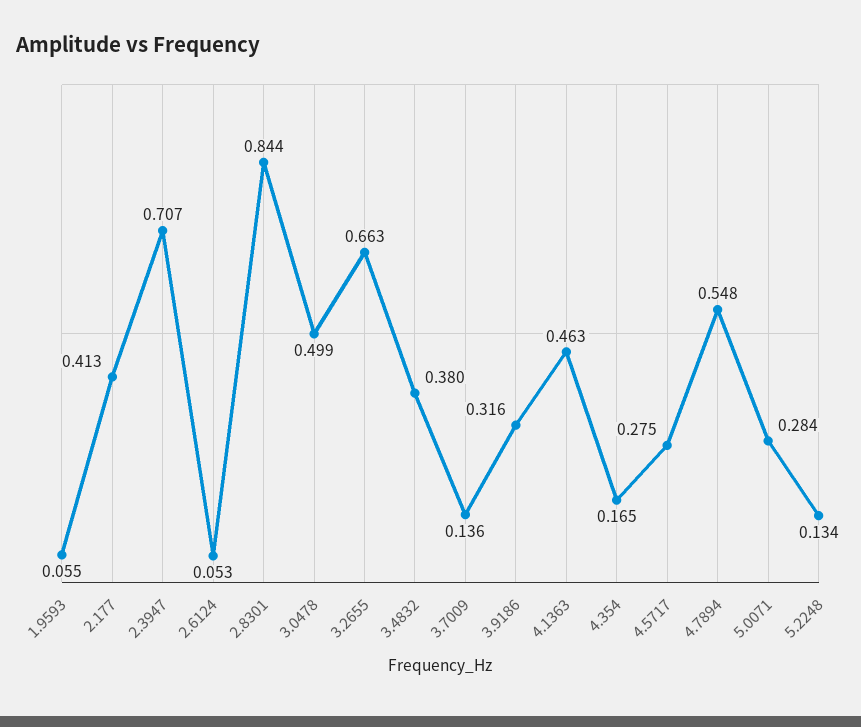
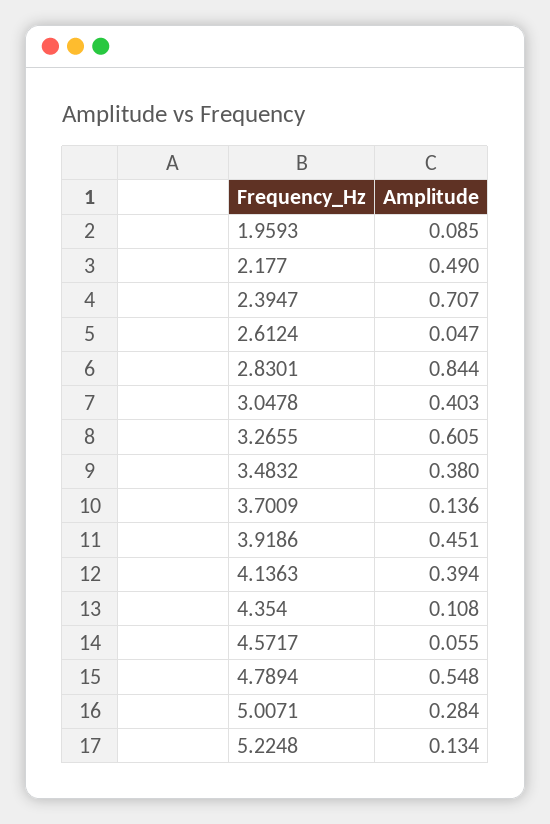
  {
-   "1.9593": 0.055,
+   "1.9593": 0.085,
-   "2.177": 0.413,
+   "2.177": 0.49,
    "2.3947": 0.707,
-   "2.6124": 0.053,
+   "2.6124": 0.047,
    "2.8301": 0.844,
-   "3.0478": 0.499,
+   "3.0478": 0.403,
-   "3.2655": 0.663,
+   "3.2655": 0.605,
    "3.4832": 0.38,
    "3.7009": 0.136,
-   "3.9186": 0.316,
+   "3.9186": 0.451,
-   "4.1363": 0.463,
+   "4.1363": 0.394,
-   "4.354": 0.165,
+   "4.354": 0.108,
-   "4.5717": 0.275,
+   "4.5717": 0.055,
    "4.7894": 0.548,
    "5.0071": 0.284,
    "5.2248": 0.134
  }

